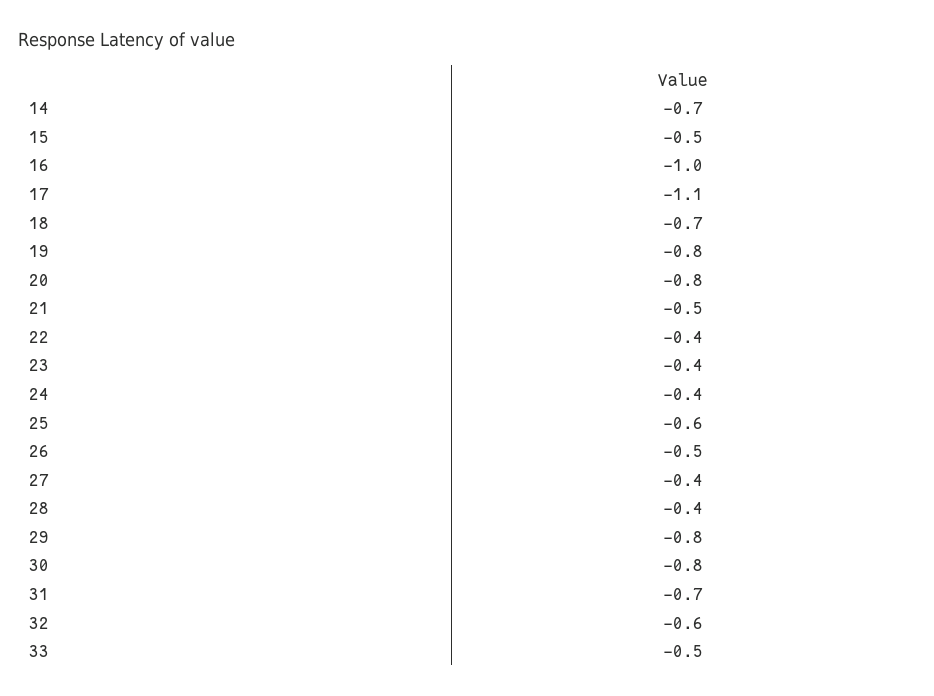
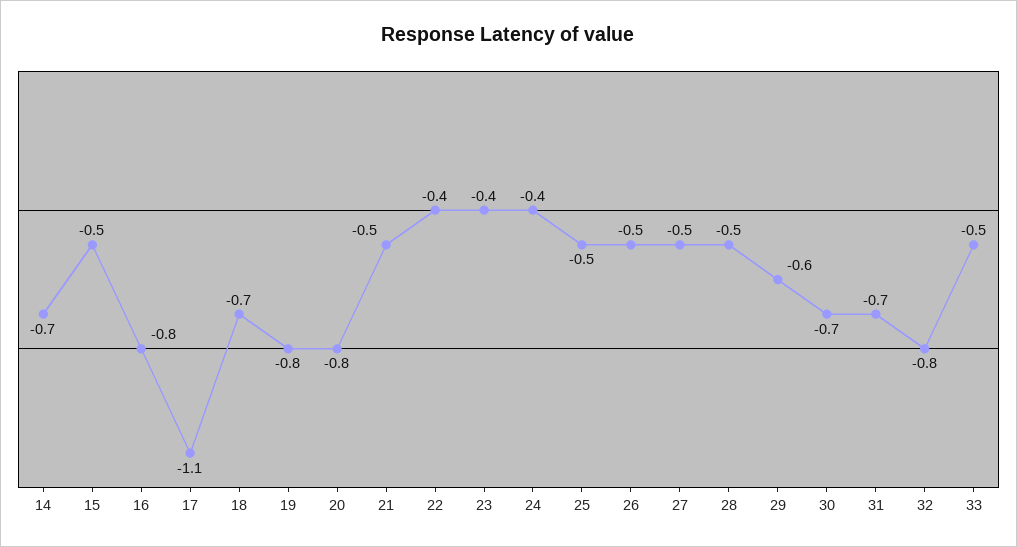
  {
    "14": -0.7,
    "15": -0.5,
-   "16": -1,
+   "16": -0.8,
    "17": -1.1,
    "18": -0.7,
    "19": -0.8,
    "20": -0.8,
    "21": -0.5,
    "22": -0.4,
    "23": -0.4,
    "24": -0.4,
-   "25": -0.6,
+   "25": -0.5,
    "26": -0.5,
-   "27": -0.4,
+   "27": -0.5,
-   "28": -0.4,
+   "28": -0.5,
-   "29": -0.8,
+   "29": -0.6,
-   "30": -0.8,
+   "30": -0.7,
    "31": -0.7,
-   "32": -0.6,
+   "32": -0.8,
    "33": -0.5
  }

